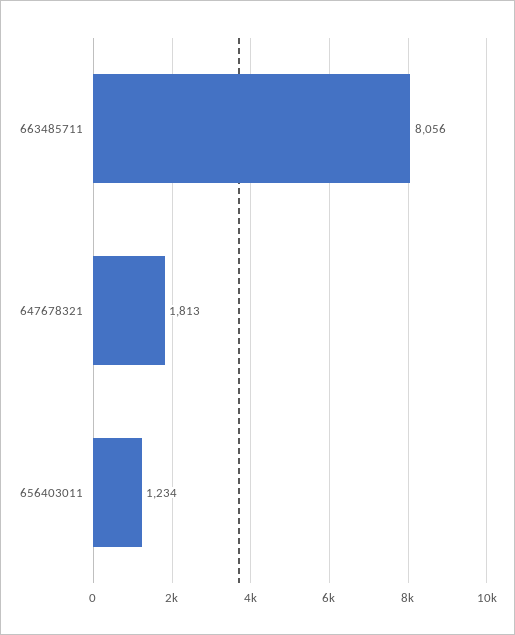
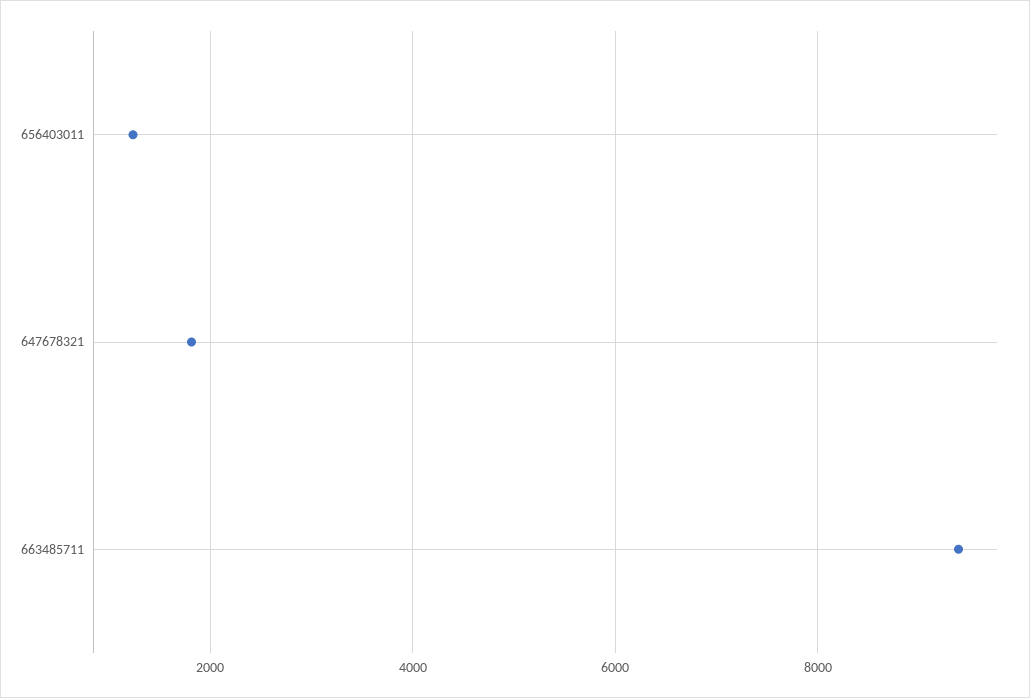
  {
-   "663485711": 8056,
+   "663485711": 9400,
    "647678321": 1813,
    "656403011": 1234
  }

